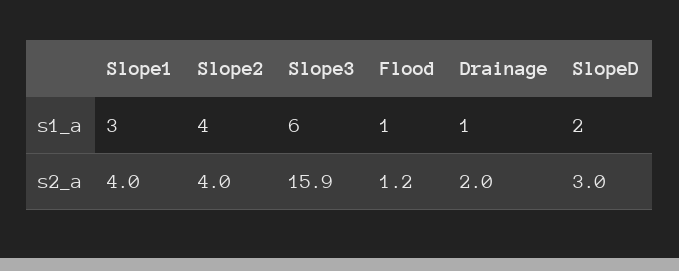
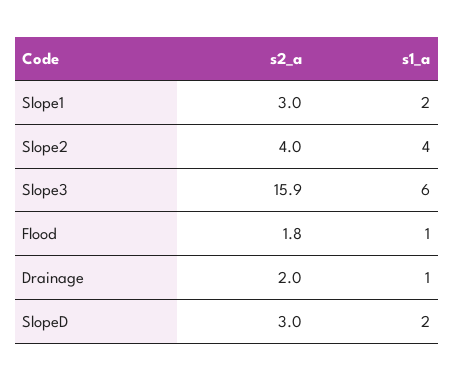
  {
    "Slope1": {
-     "s1_a": 3,
+     "s1_a": 2,
-     "s2_a": 4
+     "s2_a": 3
    },
    "Slope2": {
      "s1_a": 4,
      "s2_a": 4
    },
    "Slope3": {
      "s1_a": 6,
      "s2_a": 15.9
    },
    "Flood": {
      "s1_a": 1,
-     "s2_a": 1.2
+     "s2_a": 1.8
    },
    "Drainage": {
      "s1_a": 1,
      "s2_a": 2
    },
    "SlopeD": {
      "s1_a": 2,
      "s2_a": 3
    }
  }

